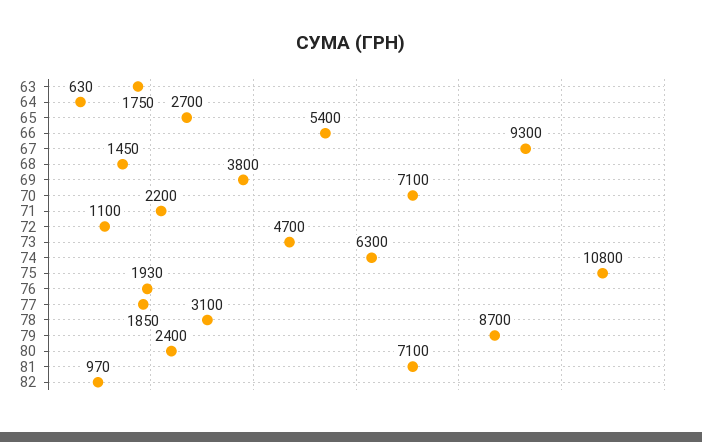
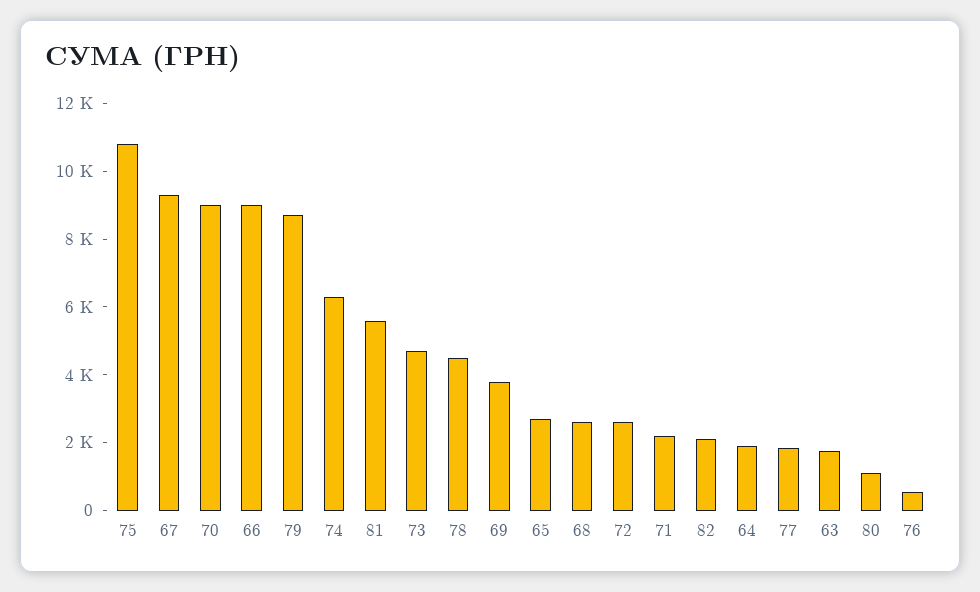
  {
    "63": 1750,
-   "64": 630,
+   "64": 2000,
    "65": 2700,
-   "66": 5400,
+   "66": 9000,
    "67": 9300,
-   "68": 1450,
+   "68": 2500,
    "69": 3800,
-   "70": 7100,
+   "70": 9000,
    "71": 2200,
-   "72": 1100,
+   "72": 2500,
    "73": 4700,
    "74": 6300,
    "75": 10800,
-   "76": 1930,
+   "76": 500,
    "77": 1850,
-   "78": 3100,
+   "78": 4500,
    "79": 8700,
-   "80": 2400,
+   "80": 1000,
-   "81": 7100,
+   "81": 5500,
-   "82": 970
+   "82": 2000
  }

